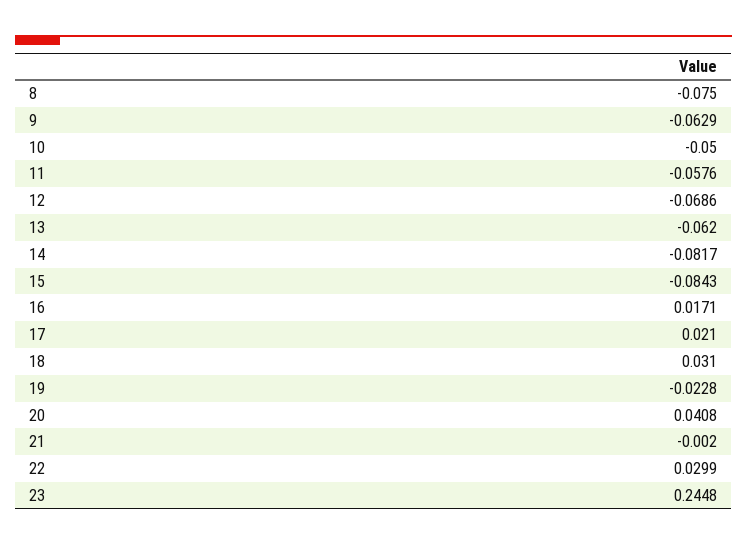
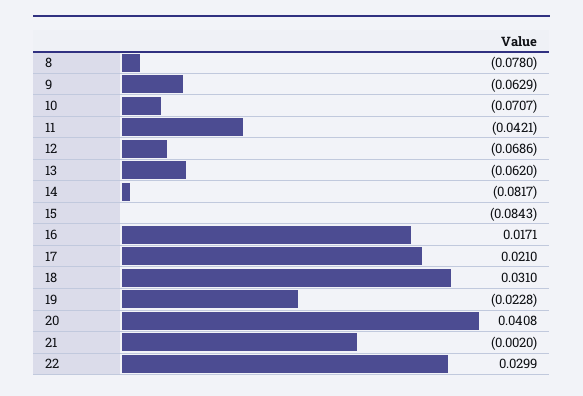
  {
-   "8": -0.075,
+   "8": -0.078,
    "9": -0.0629,
-   "10": -0.05,
+   "10": -0.0707,
-   "11": -0.0576,
+   "11": -0.0421,
    "12": -0.0686,
    "13": -0.062,
    "14": -0.0817,
    "15": -0.0843,
    "16": 0.0171,
    "17": 0.021,
    "18": 0.031,
    "19": -0.0228,
    "20": 0.0408,
    "21": -0.002,
-   "22": 0.0299,
+   "22": 0.0299
-   "23": 0.2448
  }

